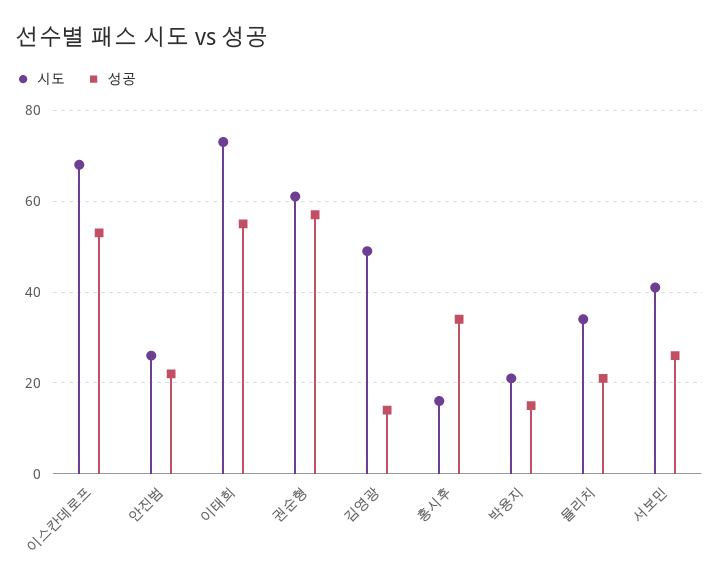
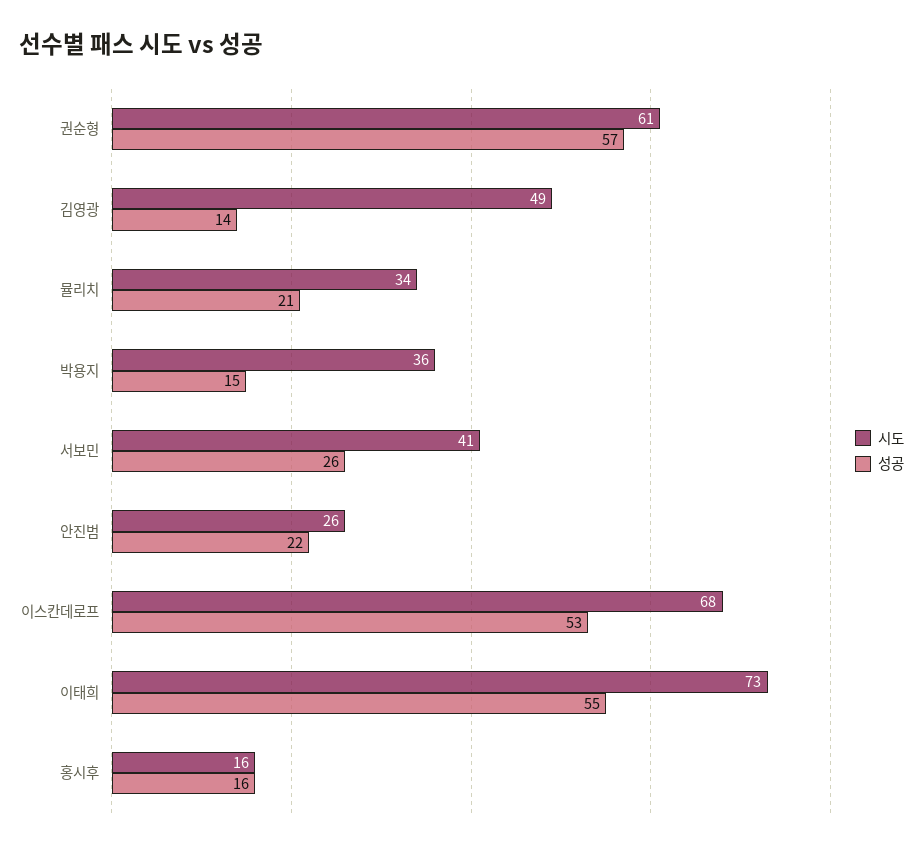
  {
    "시도": {
      "이스칸데로프": 68,
      "안진범": 26,
      "이태희": 73,
      "권순형": 61,
      "김영광": 49,
      "홍시후": 16,
-     "박용지": 20,
+     "박용지": 36,
      "뮬리치": 34,
      "서보민": 41
    },
    "성공": {
      "이스칸데로프": 53,
      "안진범": 22,
      "이태희": 55,
      "권순형": 57,
      "김영광": 14,
-     "홍시후": 35,
+     "홍시후": 16,
      "박용지": 15,
      "뮬리치": 21,
      "서보민": 26
    }
  }

